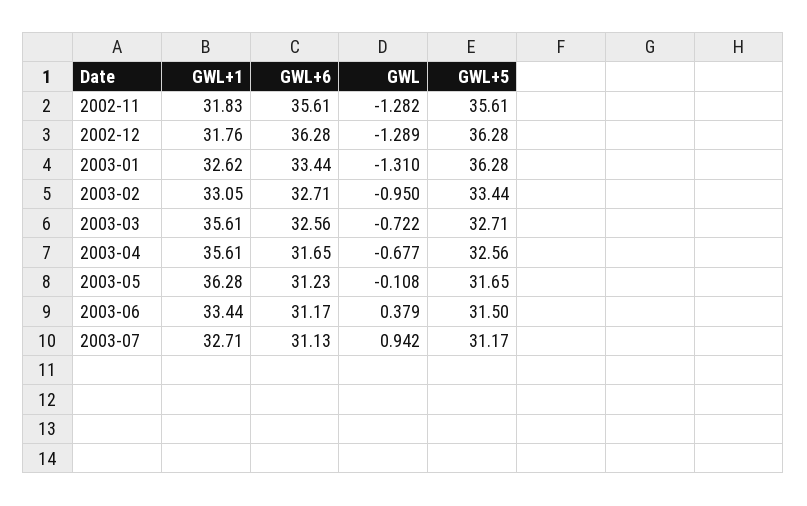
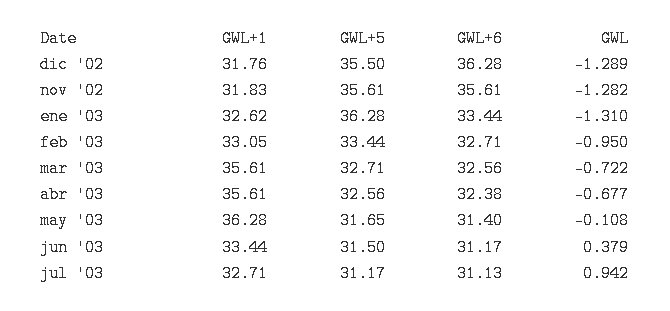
  {
    "GWL+1": {
      "2002-11": 31.83,
      "2002-12": 31.76,
      "2003-01": 32.62,
      "2003-02": 33.05,
      "2003-03": 35.61,
      "2003-04": 35.61,
      "2003-05": 36.28,
      "2003-06": 33.44,
      "2003-07": 32.71
    },
    "GWL+6": {
      "2002-11": 35.61,
      "2002-12": 36.28,
      "2003-01": 33.44,
      "2003-02": 32.71,
      "2003-03": 32.56,
-     "2003-04": 31.65,
+     "2003-04": 32.38,
-     "2003-05": 31.23,
+     "2003-05": 31.4,
      "2003-06": 31.17,
      "2003-07": 31.13
    },
    "GWL": {
      "2002-11": -1.282,
      "2002-12": -1.289,
      "2003-01": -1.31,
      "2003-02": -0.95,
      "2003-03": -0.722,
      "2003-04": -0.677,
      "2003-05": -0.108,
      "2003-06": 0.379,
      "2003-07": 0.942
    },
    "GWL+5": {
      "2002-11": 35.61,
-     "2002-12": 36.28,
+     "2002-12": 35.5,
      "2003-01": 36.28,
      "2003-02": 33.44,
      "2003-03": 32.71,
      "2003-04": 32.56,
      "2003-05": 31.65,
      "2003-06": 31.5,
      "2003-07": 31.17
    }
  }

